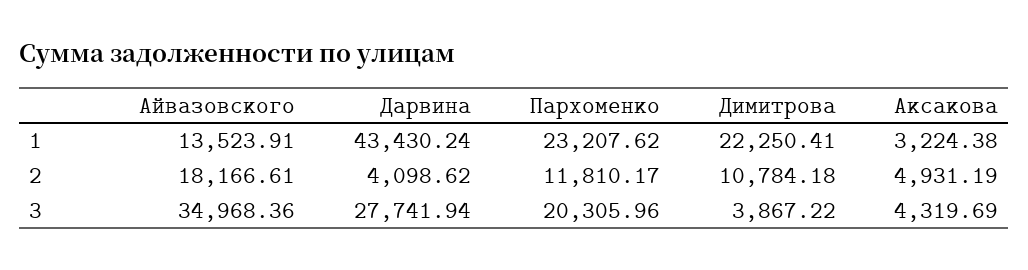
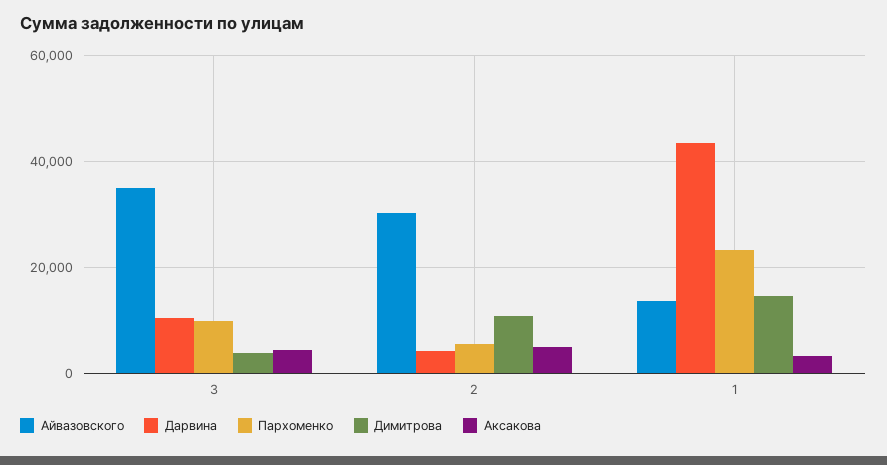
  {
    "Айвазовского": {
      "1": 13523.91,
-     "2": 18166.61,
+     "2": 30000,
      "3": 34968.36
    },
    "Дарвина": {
      "1": 43430.24,
      "2": 4098.62,
-     "3": 27741.94
+     "3": 10000
    },
    "Пархоменко": {
      "1": 23207.62,
-     "2": 11810.17,
+     "2": 6000,
-     "3": 20305.96
+     "3": 10000
    },
    "Димитрова": {
-     "1": 22250.41,
+     "1": 14000,
      "2": 10784.18,
      "3": 3867.22
    },
    "Аксакова": {
      "1": 3224.38,
      "2": 4931.19,
      "3": 4319.69
    }
  }

